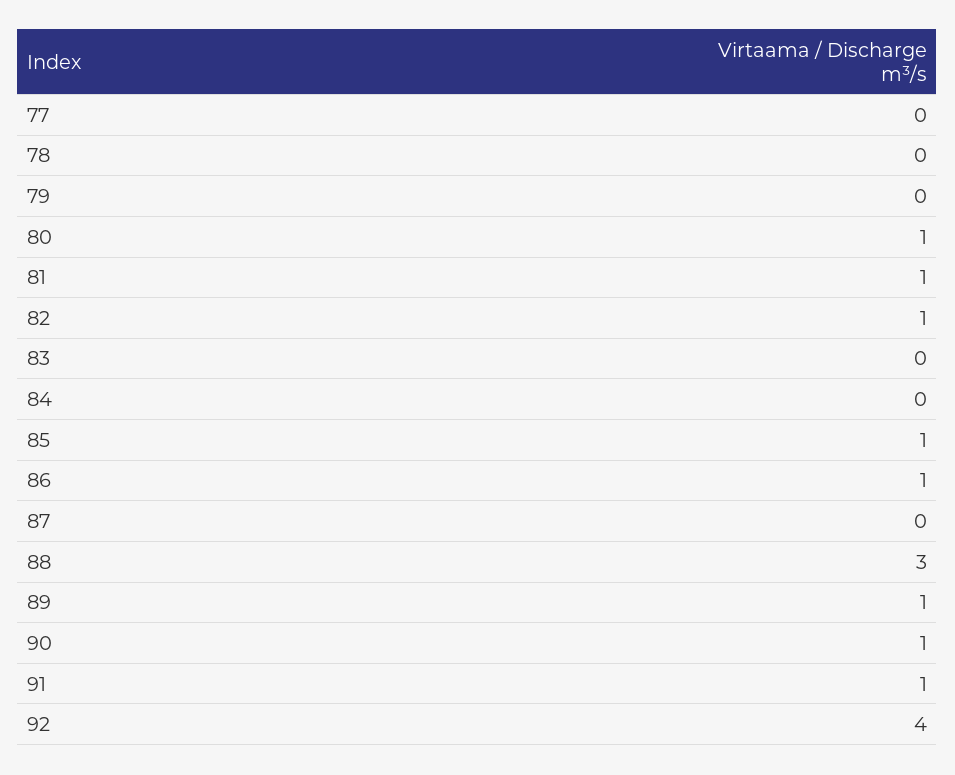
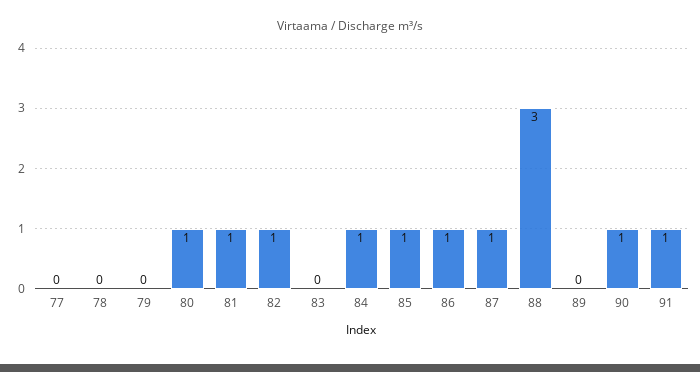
  {
    "77": 0,
    "78": 0,
    "79": 0,
    "80": 1,
    "81": 1,
    "82": 1,
    "83": 0,
-   "84": 0,
+   "84": 1,
    "85": 1,
    "86": 1,
-   "87": 0,
+   "87": 1,
    "88": 3,
-   "89": 1,
+   "89": 0,
    "90": 1,
-   "91": 1,
+   "91": 1
-   "92": 4
  }

